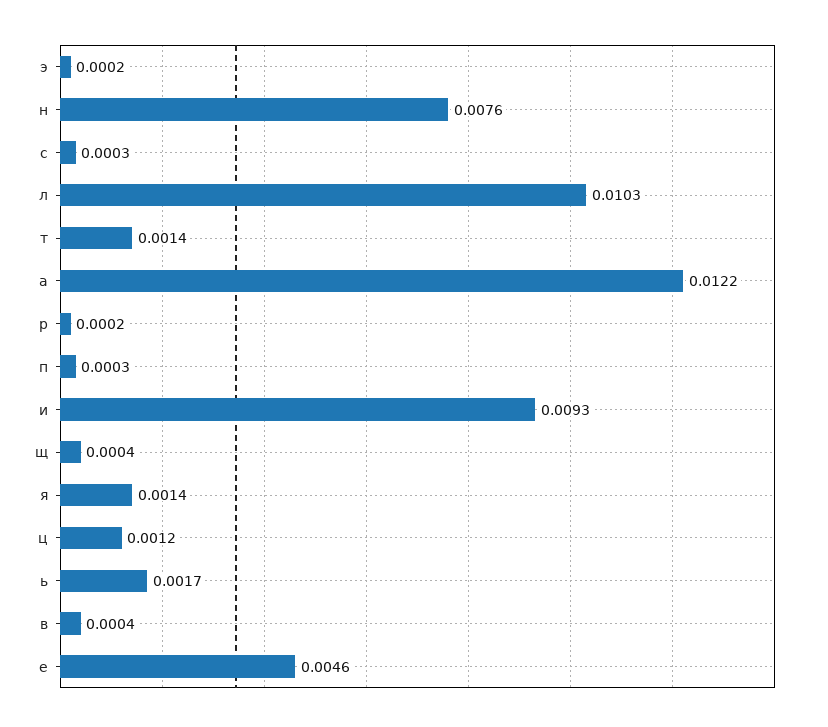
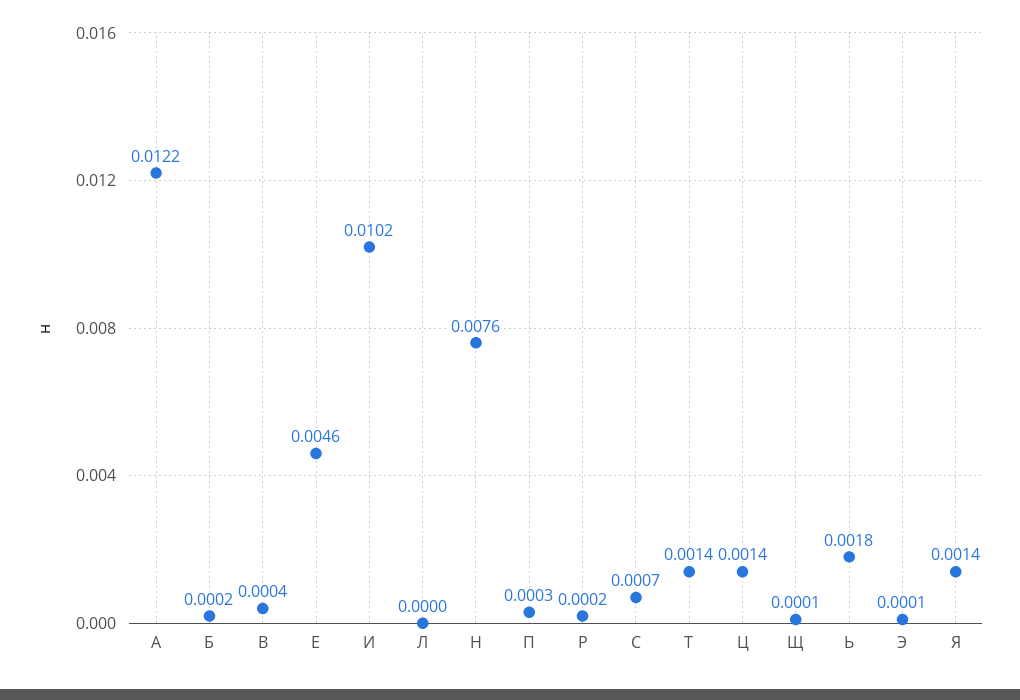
  {
-   "э": 0.0002,
+   "э": 0.0001,
    "н": 0.0076,
-   "с": 0.0003,
+   "с": 0.0007,
-   "л": 0.0103,
+   "л": 0,
    "т": 0.0014,
    "а": 0.0122,
    "р": 0.0002,
    "п": 0.0003,
-   "и": 0.0093,
+   "и": 0.0102,
-   "щ": 0.0004,
+   "щ": 0.0001,
    "я": 0.0014,
-   "ц": 0.0012,
+   "ц": 0.0014,
-   "ь": 0.0017,
+   "ь": 0.0018,
    "в": 0.0004,
-   "е": 0.0046
+   "е": 0.0046,
+   "Б": 0.0002
  }

